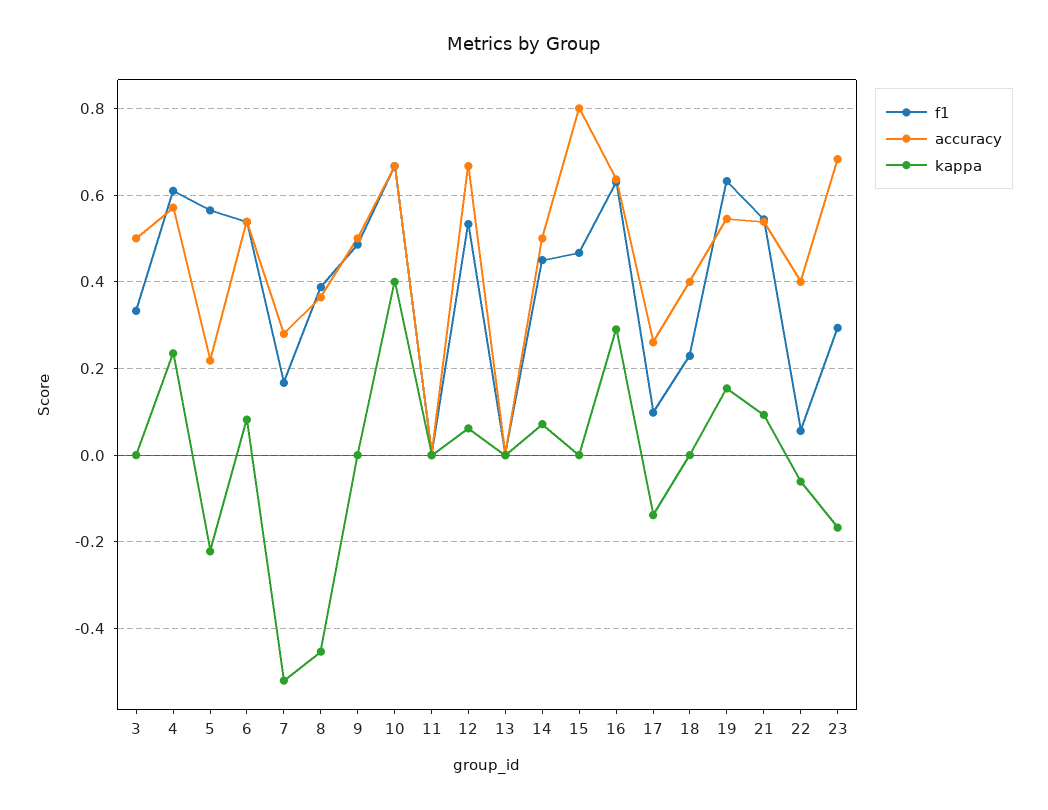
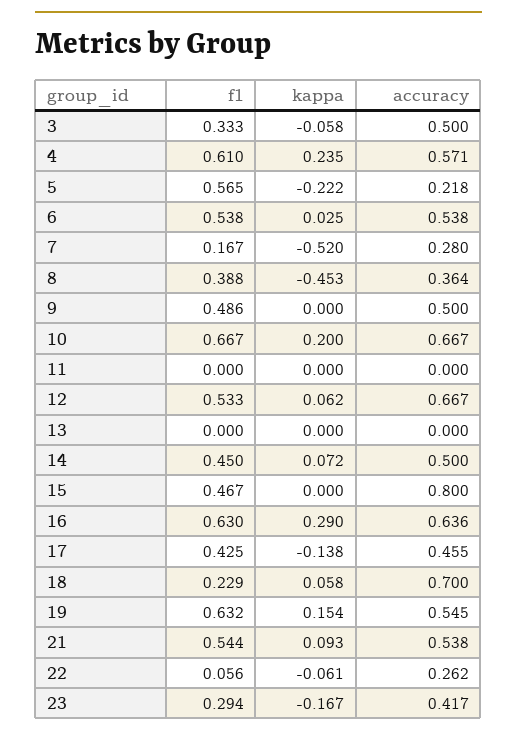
  {
    "f1": {
      "3": 0.333,
      "4": 0.61,
      "5": 0.565,
      "6": 0.538,
      "7": 0.167,
      "8": 0.388,
      "9": 0.486,
      "10": 0.667,
      "11": 0,
      "12": 0.533,
      "13": 0,
      "14": 0.45,
      "15": 0.467,
      "16": 0.63,
-     "17": 0.1,
+     "17": 0.425,
      "18": 0.229,
      "19": 0.632,
      "21": 0.544,
      "22": 0.056,
      "23": 0.294
    },
    "accuracy": {
      "3": 0.5,
      "4": 0.571,
      "5": 0.218,
      "6": 0.538,
      "7": 0.28,
      "8": 0.364,
      "9": 0.5,
      "10": 0.667,
      "11": 0,
      "12": 0.667,
      "13": 0,
      "14": 0.5,
      "15": 0.8,
      "16": 0.636,
-     "17": 0.26,
+     "17": 0.455,
-     "18": 0.4,
+     "18": 0.7,
      "19": 0.545,
      "21": 0.538,
-     "22": 0.4,
+     "22": 0.262,
-     "23": 0.68
+     "23": 0.417
    },
    "kappa": {
-     "3": 0,
+     "3": -0.058,
      "4": 0.235,
      "5": -0.222,
-     "6": 0.08,
+     "6": 0.025,
      "7": -0.52,
      "8": -0.453,
      "9": 0,
-     "10": 0.4,
+     "10": 0.2,
      "11": 0,
      "12": 0.062,
      "13": 0,
      "14": 0.072,
      "15": 0,
      "16": 0.29,
      "17": -0.138,
-     "18": 0,
+     "18": 0.058,
      "19": 0.154,
      "21": 0.093,
      "22": -0.061,
      "23": -0.167
    }
  }

